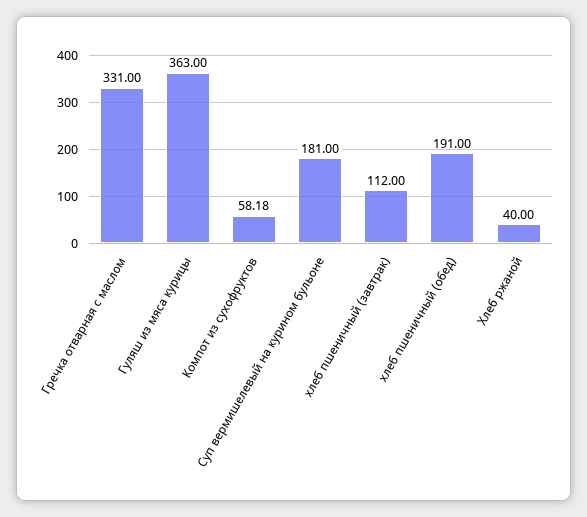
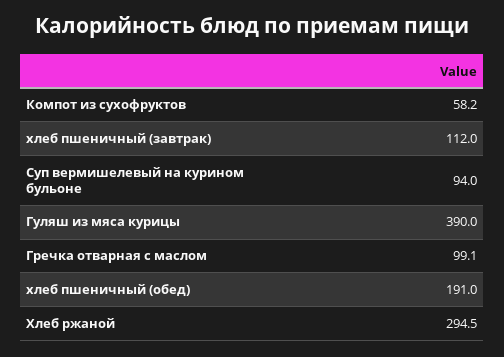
  {
-   "Гречка отварная с маслом": 331,
+   "Гречка отварная с маслом": 99.1,
-   "Гуляш из мяса курицы": 363,
+   "Гуляш из мяса курицы": 390,
    "Компот из сухофруктов": 58.18,
-   "Суп вермишелевый на курином бульоне": 181,
+   "Суп вермишелевый на курином бульоне": 94,
    "хлеб пшеничный (завтрак)": 112,
    "хлеб пшеничный (обед)": 191,
-   "Хлеб ржаной": 40
+   "Хлеб ржаной": 294.5
  }

